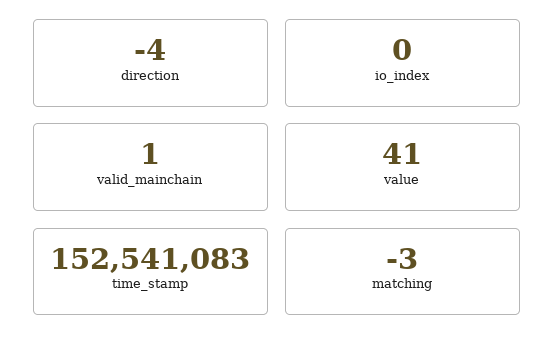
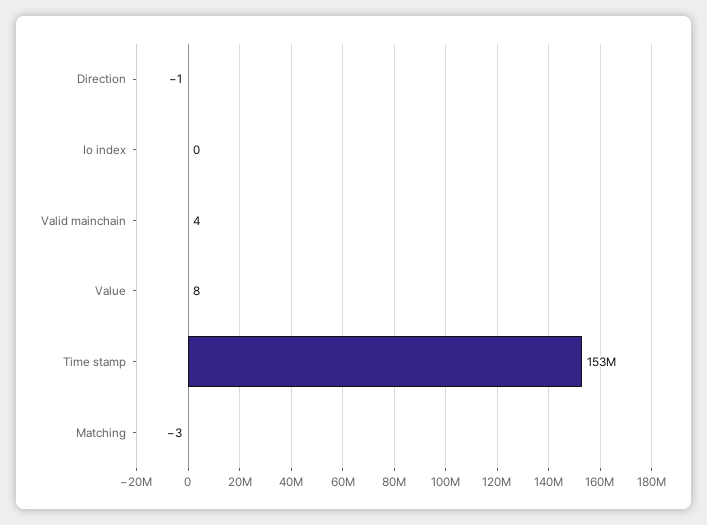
  {
-   "direction": -4,
+   "direction": -1,
    "io_index": 0,
-   "valid_mainchain": 1,
+   "valid_mainchain": 4,
-   "value": 41,
+   "value": 8,
    "time_stamp": 152541083,
    "matching": -3
  }

